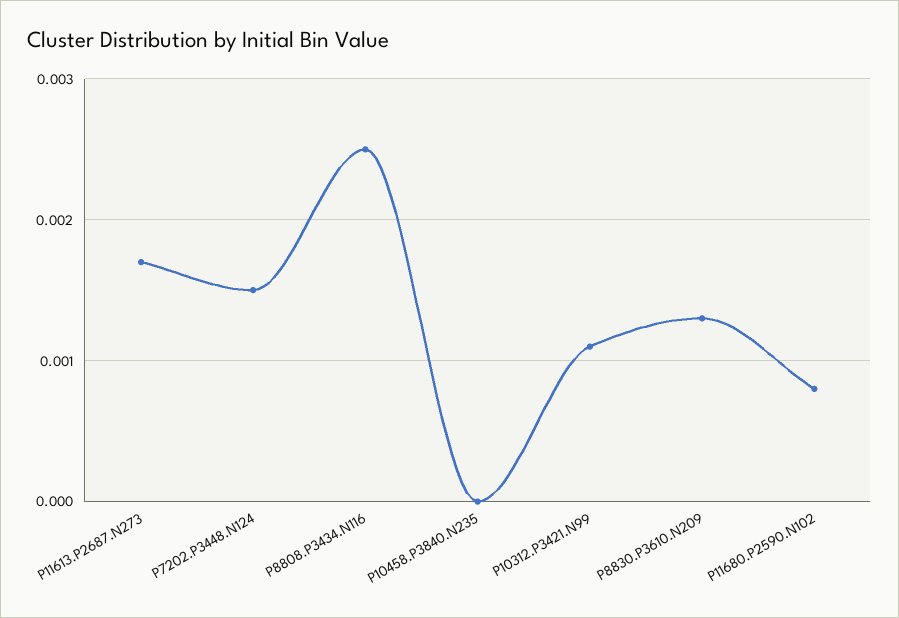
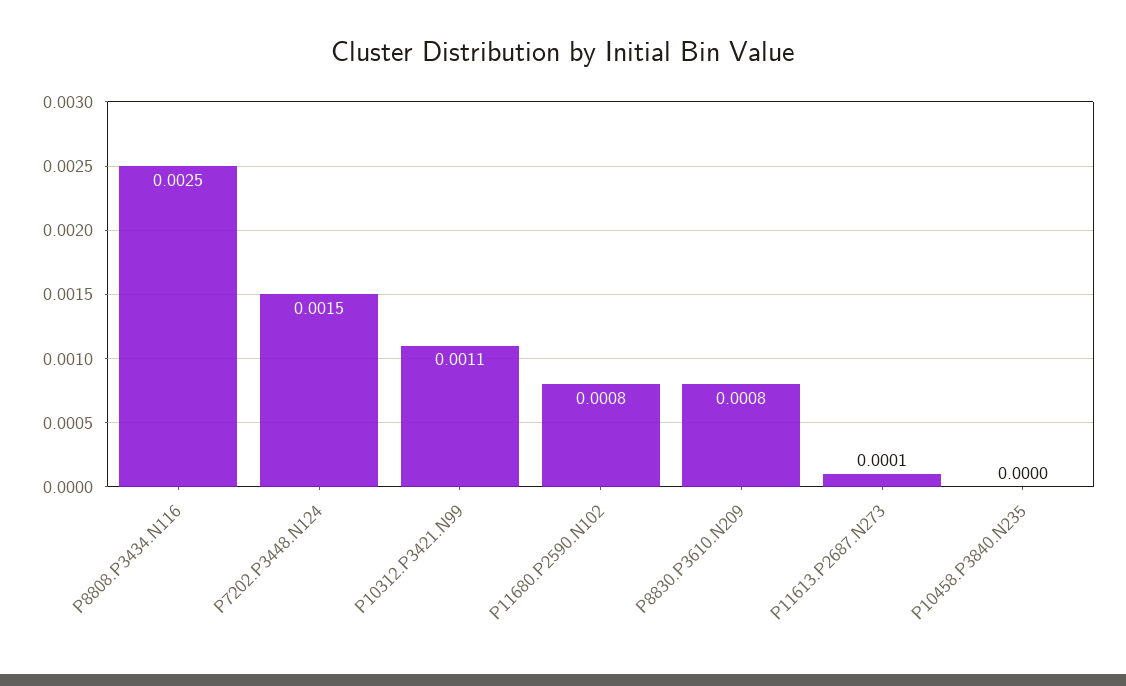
  {
-   "P11613.P2687.N273": 0.0017,
+   "P11613.P2687.N273": 0.0001,
    "P7202.P3448.N124": 0.0015,
    "P8808.P3434.N116": 0.0025,
    "P10458.P3840.N235": 0,
    "P10312.P3421.N99": 0.0011,
-   "P8830.P3610.N209": 0.0013,
+   "P8830.P3610.N209": 0.0008,
    "P11680.P2590.N102": 0.0008
  }

